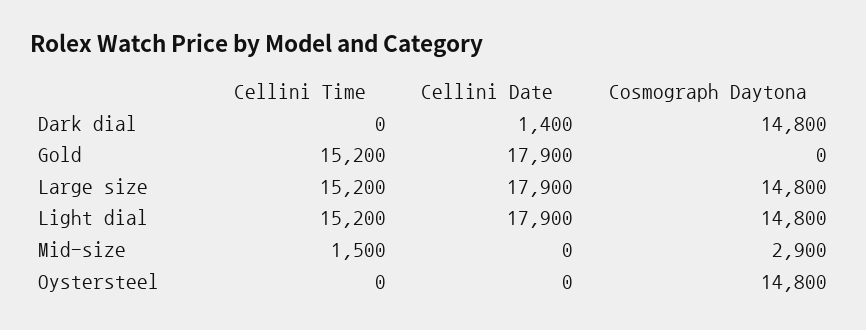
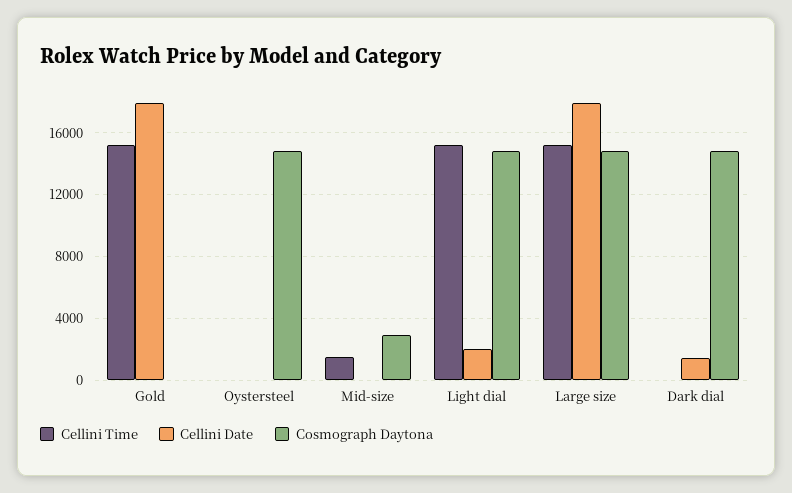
  {
    "Cellini Time": {
      "Dark dial": 0,
      "Gold": 15200,
      "Large size": 15200,
      "Light dial": 15200,
      "Mid-size": 1500,
      "Oystersteel": 0
    },
    "Cellini Date": {
      "Dark dial": 1400,
      "Gold": 17900,
      "Large size": 17900,
-     "Light dial": 17900,
+     "Light dial": 2000,
      "Mid-size": 0,
      "Oystersteel": 0
    },
    "Cosmograph Daytona": {
      "Dark dial": 14800,
      "Gold": 0,
      "Large size": 14800,
      "Light dial": 14800,
      "Mid-size": 2900,
      "Oystersteel": 14800
    }
  }

